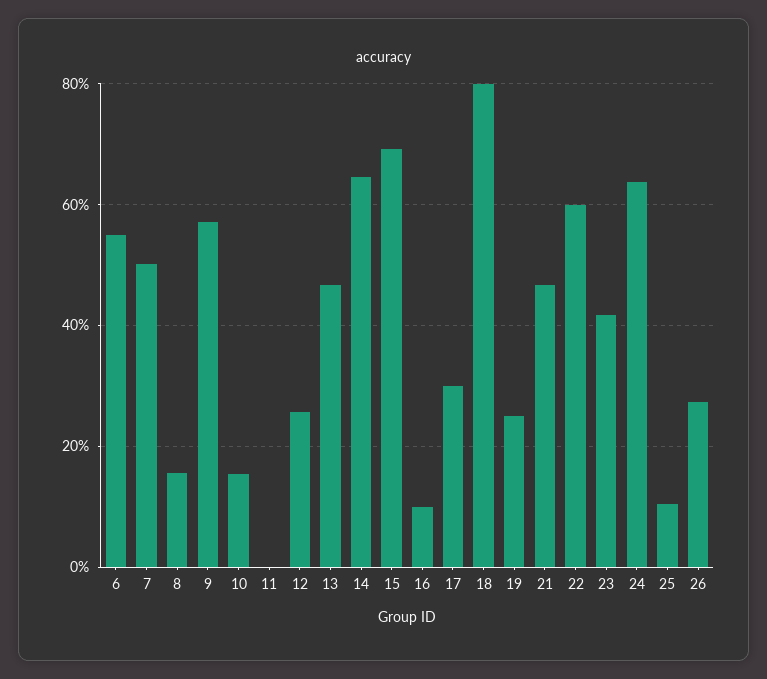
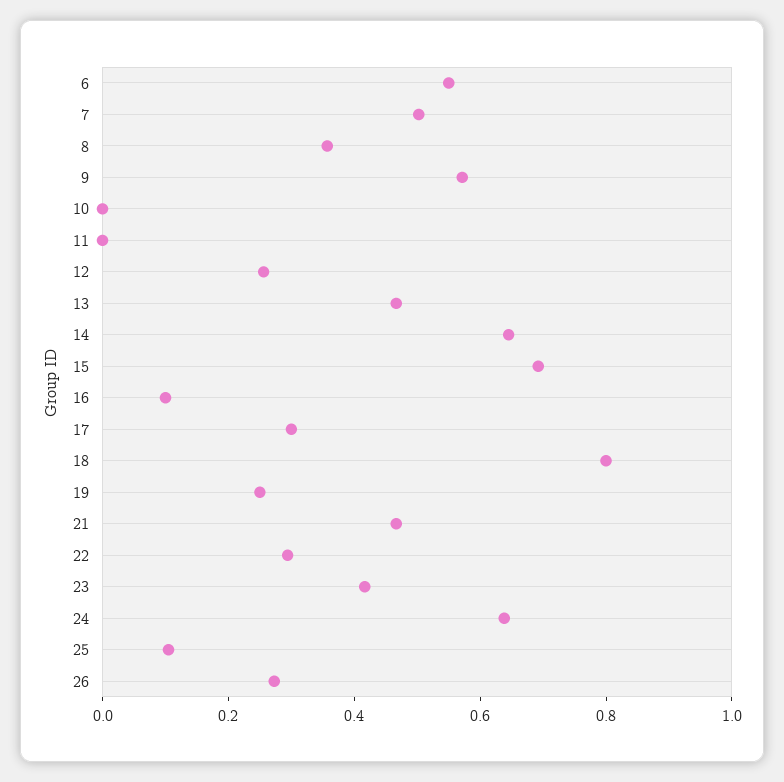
  {
    "6": 0.56,
    "7": 0.5,
-   "8": 0.16,
+   "8": 0.35,
    "9": 0.58,
-   "10": 0.16,
+   "10": 0,
    "11": 0,
    "12": 0.26,
    "13": 0.46,
    "14": 0.64,
    "15": 0.7,
    "16": 0.1,
    "17": 0.3,
    "18": 0.8,
    "19": 0.26,
    "21": 0.46,
-   "22": 0.6,
+   "22": 0.3,
    "23": 0.42,
    "24": 0.64,
    "25": 0.1,
    "26": 0.28
  }

